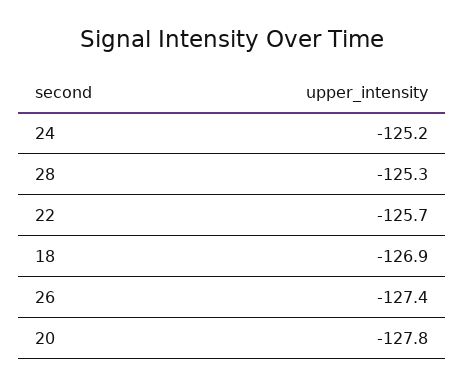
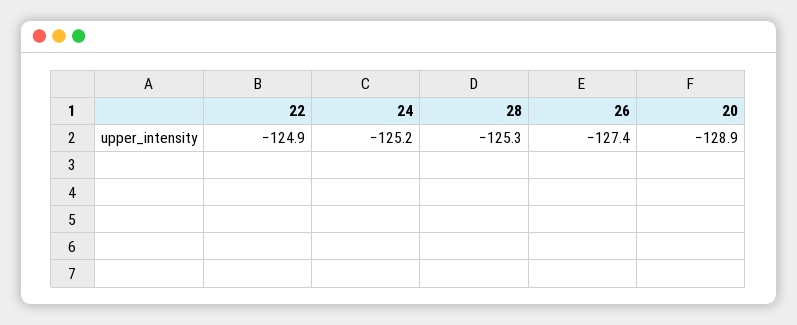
  {
    "24": -125.2,
    "28": -125.3,
-   "22": -125.7,
+   "22": -124.9,
-   "18": -126.9,
    "26": -127.4,
-   "20": -127.8
+   "20": -128.9
  }

